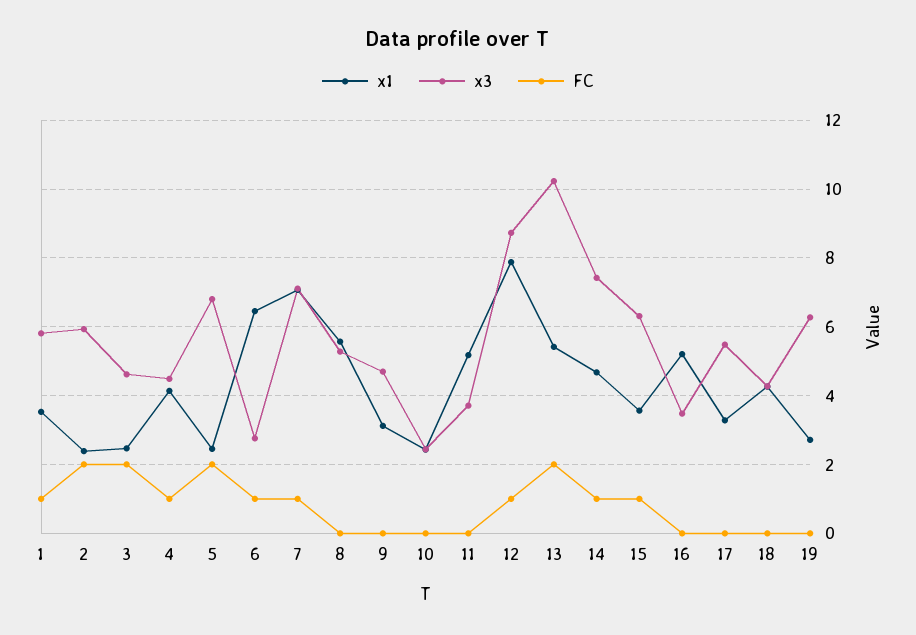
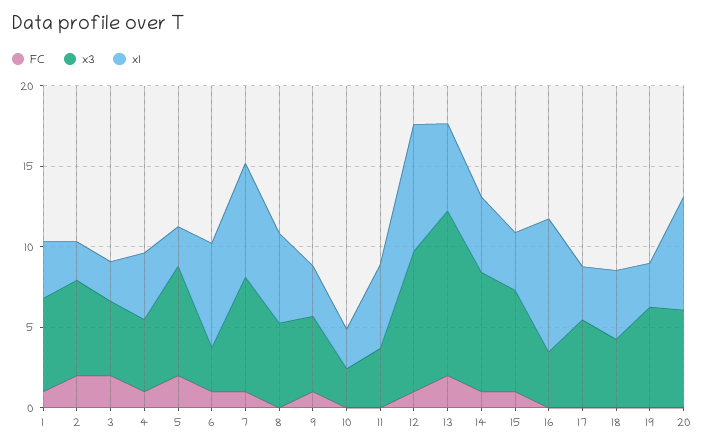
  {
    "x1": {
      "1": 3.6,
      "2": 2.4,
      "3": 2.4,
      "4": 4.2,
      "5": 2.4,
      "6": 6.4,
      "7": 7,
      "8": 5.6,
      "9": 3.2,
      "10": 2.4,
      "11": 5.2,
      "12": 7.8,
      "13": 5.4,
      "14": 4.6,
      "15": 3.6,
-     "16": 5.2,
+     "16": 8,
      "17": 3.2,
      "18": 4.2,
-     "19": 2.8
+     "19": 2.8,
+     "20": 7
    },
    "x3": {
      "1": 5.8,
      "2": 6,
      "3": 4.6,
      "4": 4.4,
      "5": 6.8,
      "6": 2.8,
      "7": 7.2,
      "8": 5.2,
      "9": 4.8,
      "10": 2.4,
      "11": 3.8,
      "12": 8.8,
      "13": 10.2,
      "14": 7.4,
      "15": 6.4,
      "16": 3.4,
      "17": 5.4,
      "18": 4.2,
-     "19": 6.2
+     "19": 6.2,
+     "20": 6
    },
    "FC": {
      "1": 1,
      "2": 2,
      "3": 2,
      "4": 1,
      "5": 2,
      "6": 1,
      "7": 1,
      "8": 0,
-     "9": 0,
+     "9": 1,
      "10": 0,
      "11": 0,
      "12": 1,
      "13": 2,
      "14": 1,
      "15": 1,
      "16": 0,
      "17": 0,
      "18": 0,
-     "19": 0
+     "19": 0,
+     "20": 0
    }
  }

